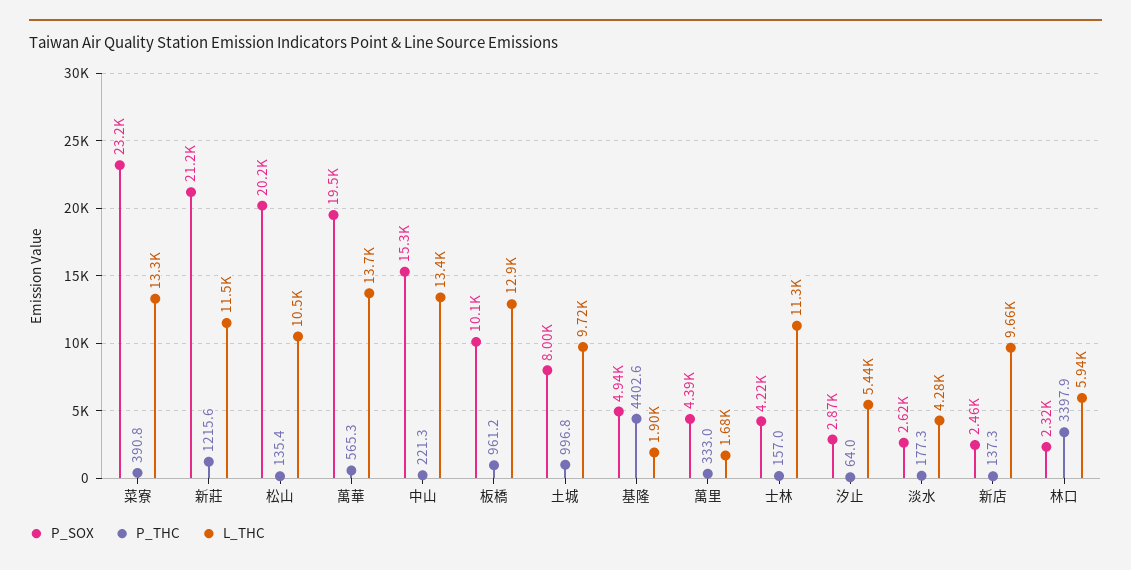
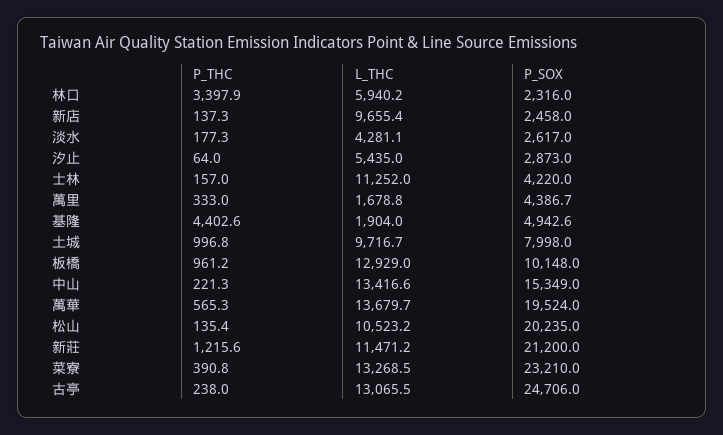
  {
    "P_SOX": {
      "菜寮": 23210,
      "新莊": 21200,
      "松山": 20235,
      "萬華": 19524,
      "中山": 15349,
      "板橋": 10148,
      "土城": 7998,
      "基隆": 4942.6,
      "萬里": 4386.7,
      "士林": 4220,
      "汐止": 2873,
      "淡水": 2617,
      "新店": 2458,
-     "林口": 2316
+     "林口": 2316,
+     "古亭": 24706
    },
    "P_THC": {
      "菜寮": 390.8,
      "新莊": 1215.6,
      "松山": 135.4,
      "萬華": 565.3,
      "中山": 221.3,
      "板橋": 961.2,
      "土城": 996.8,
      "基隆": 4402.6,
      "萬里": 333,
      "士林": 157,
      "汐止": 64,
      "淡水": 177.3,
      "新店": 137.3,
-     "林口": 3397.9
+     "林口": 3397.9,
+     "古亭": 238
    },
    "L_THC": {
      "菜寮": 13268.5,
      "新莊": 11471.2,
      "松山": 10523.2,
      "萬華": 13679.7,
      "中山": 13416.6,
      "板橋": 12929,
      "土城": 9716.7,
      "基隆": 1904,
      "萬里": 1678.8,
      "士林": 11252,
      "汐止": 5435,
      "淡水": 4281.1,
      "新店": 9655.4,
-     "林口": 5940.2
+     "林口": 5940.2,
+     "古亭": 13065.5
    }
  }

